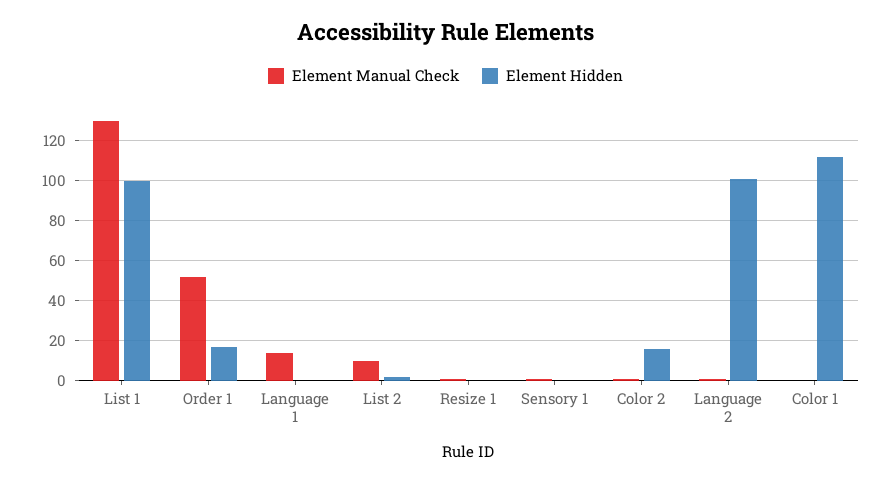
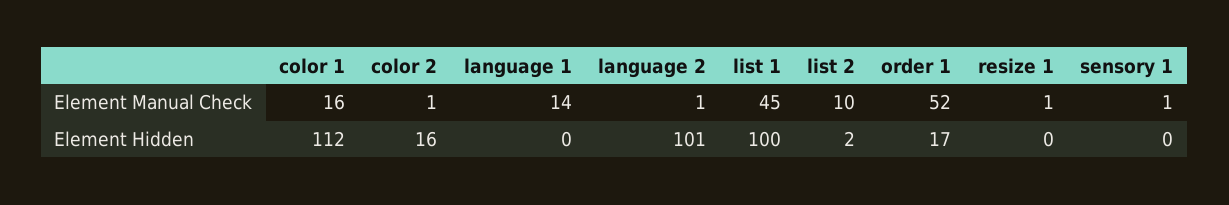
  {
    "Element Manual Check": {
-     "List 1": 130,
+     "List 1": 45,
      "Order 1": 52,
      "Language 1": 14,
      "List 2": 10,
      "Resize 1": 1,
      "Sensory 1": 1,
      "Color 2": 1,
      "Language 2": 1,
-     "Color 1": 0
+     "Color 1": 16
    },
    "Element Hidden": {
      "List 1": 100,
      "Order 1": 17,
      "Language 1": 0,
      "List 2": 2,
      "Resize 1": 0,
      "Sensory 1": 0,
      "Color 2": 16,
      "Language 2": 101,
      "Color 1": 112
    }
  }

